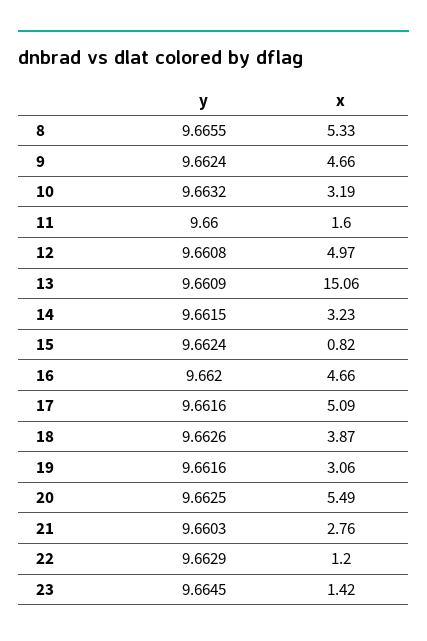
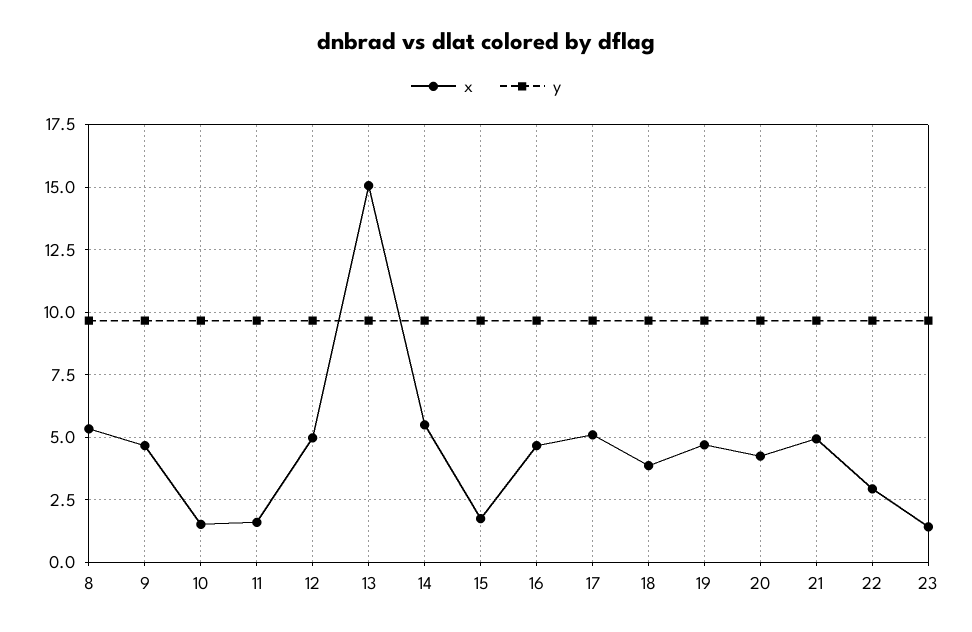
  {
    "y": {
      "8": 9.6655,
      "9": 9.6624,
      "10": 9.6632,
      "11": 9.66,
      "12": 9.6608,
      "13": 9.6609,
      "14": 9.6615,
      "15": 9.6624,
      "16": 9.662,
      "17": 9.6616,
      "18": 9.6626,
      "19": 9.6616,
      "20": 9.6625,
      "21": 9.6603,
      "22": 9.6629,
      "23": 9.6645
    },
    "x": {
      "8": 5.33,
      "9": 4.66,
-     "10": 3.19,
+     "10": 1.5,
      "11": 1.6,
      "12": 4.97,
      "13": 15.06,
-     "14": 3.23,
+     "14": 5.5,
-     "15": 0.82,
+     "15": 1.75,
      "16": 4.66,
      "17": 5.09,
      "18": 3.87,
-     "19": 3.06,
+     "19": 4.75,
-     "20": 5.49,
+     "20": 4.25,
-     "21": 2.76,
+     "21": 5,
-     "22": 1.2,
+     "22": 3,
      "23": 1.42
    }
  }

